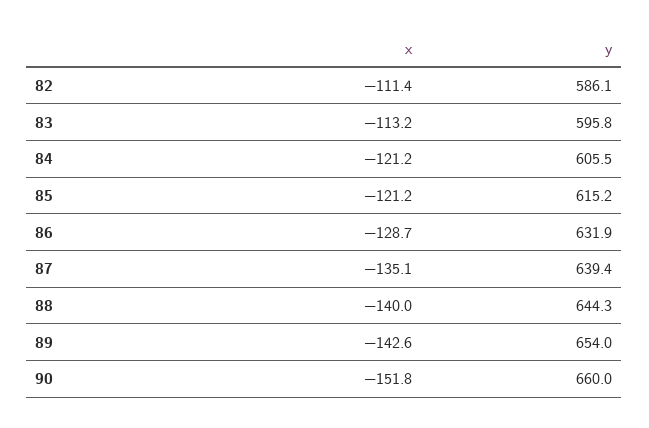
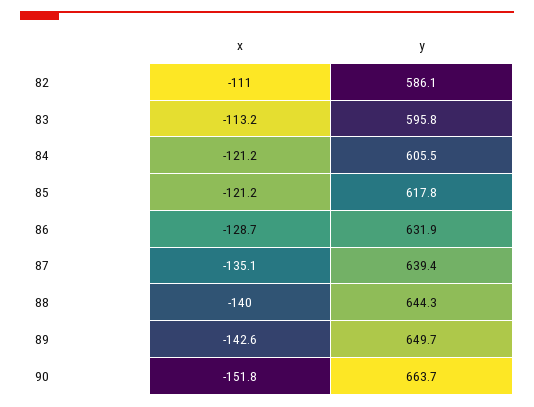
  {
    "x": {
-     "82": -111.4,
+     "82": -111,
      "83": -113.2,
      "84": -121.2,
      "85": -121.2,
      "86": -128.7,
      "87": -135.1,
      "88": -140,
      "89": -142.6,
      "90": -151.8
    },
    "y": {
      "82": 586.1,
      "83": 595.8,
      "84": 605.5,
-     "85": 615.2,
+     "85": 617.8,
      "86": 631.9,
      "87": 639.4,
      "88": 644.3,
-     "89": 654,
+     "89": 649.7,
-     "90": 660
+     "90": 663.7
    }
  }

